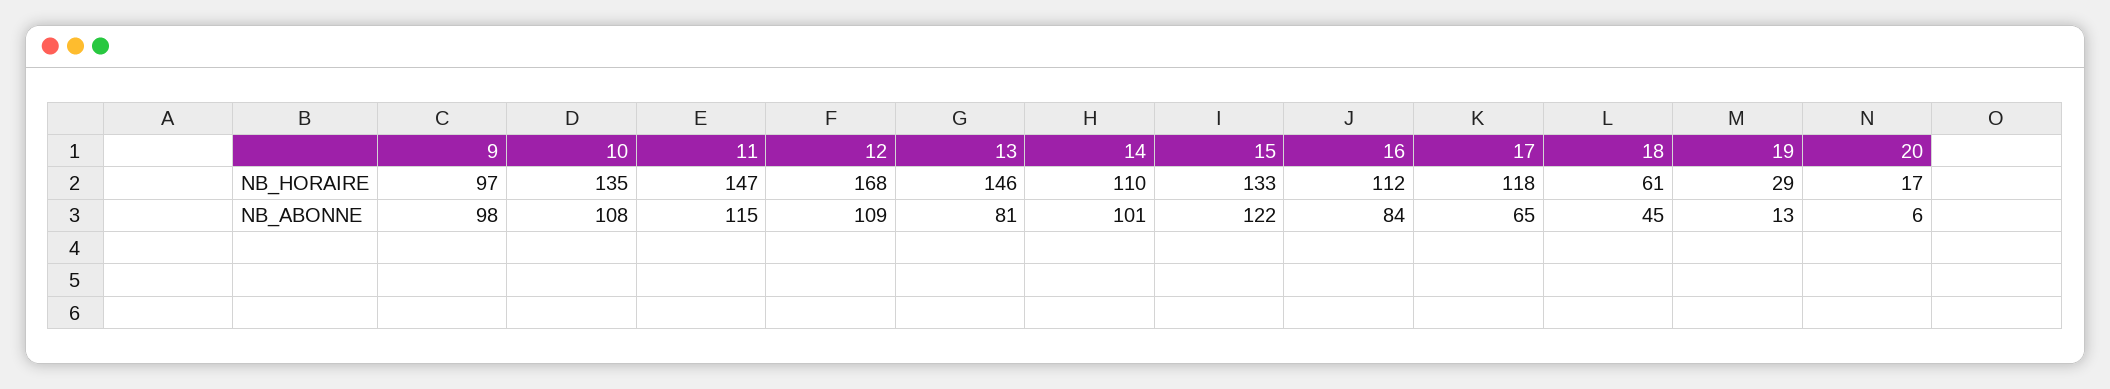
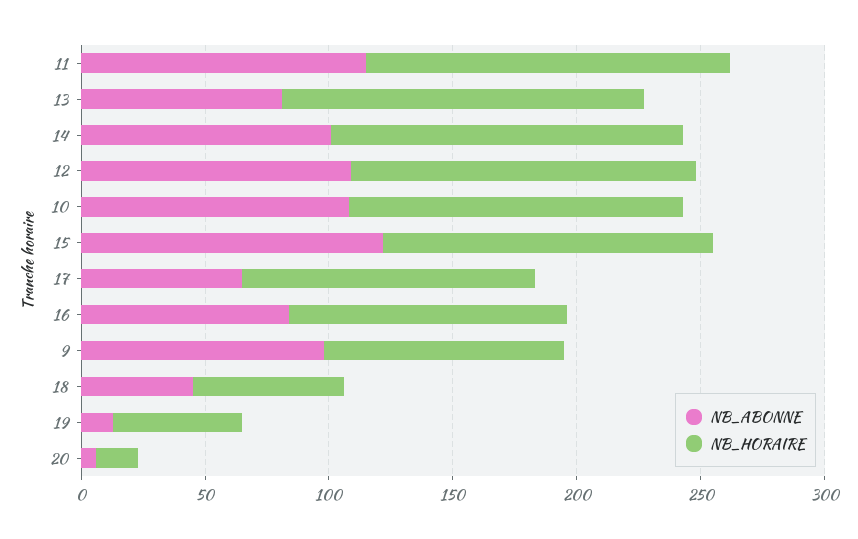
  {
    "NB_HORAIRE": {
      "9": 97,
      "10": 135,
      "11": 147,
-     "12": 168,
+     "12": 140,
      "13": 146,
-     "14": 110,
+     "14": 140,
      "15": 133,
      "16": 112,
      "17": 118,
      "18": 61,
-     "19": 29,
+     "19": 50,
      "20": 17
    },
    "NB_ABONNE": {
      "9": 98,
      "10": 108,
      "11": 115,
      "12": 109,
      "13": 81,
      "14": 101,
      "15": 122,
      "16": 84,
      "17": 65,
      "18": 45,
      "19": 13,
      "20": 6
    }
  }

